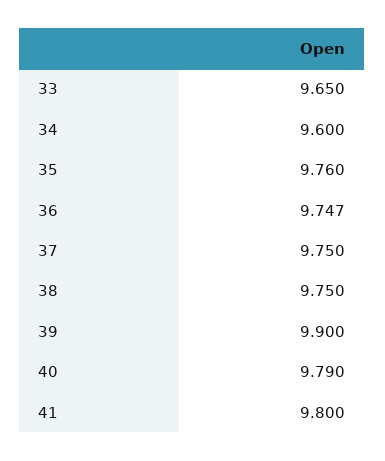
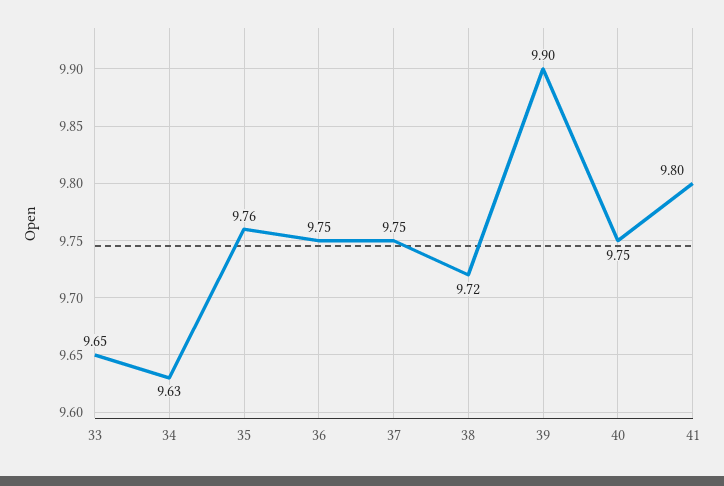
  {
    "33": 9.65,
-   "34": 9.6,
+   "34": 9.63,
    "35": 9.76,
-   "36": 9.747,
+   "36": 9.75,
    "37": 9.75,
-   "38": 9.75,
+   "38": 9.72,
    "39": 9.9,
-   "40": 9.79,
+   "40": 9.75,
    "41": 9.8
  }

